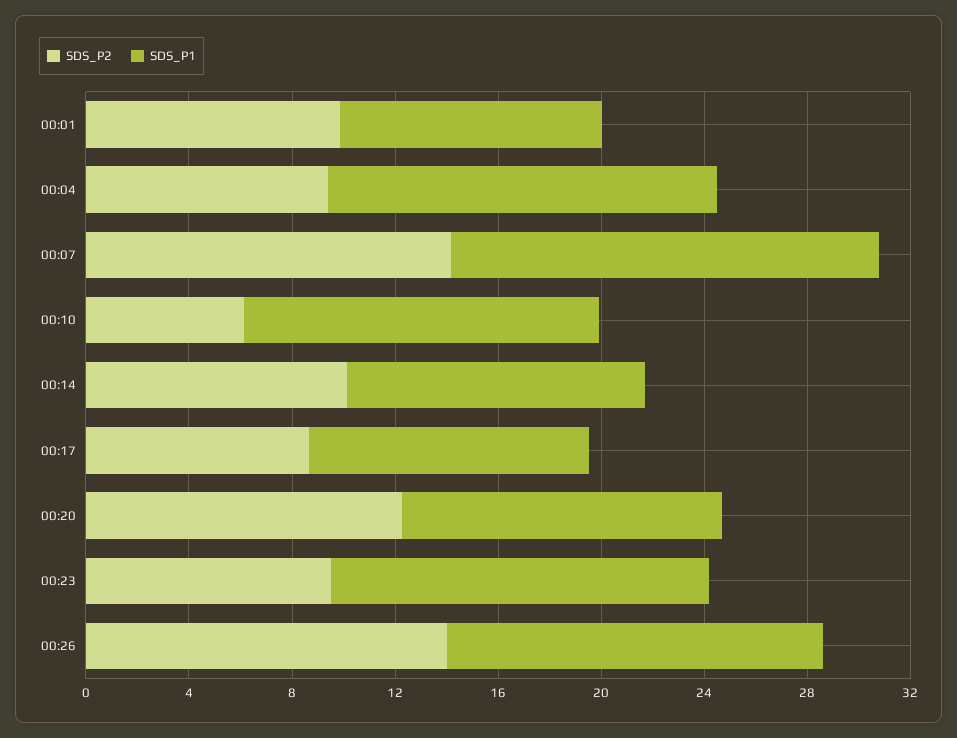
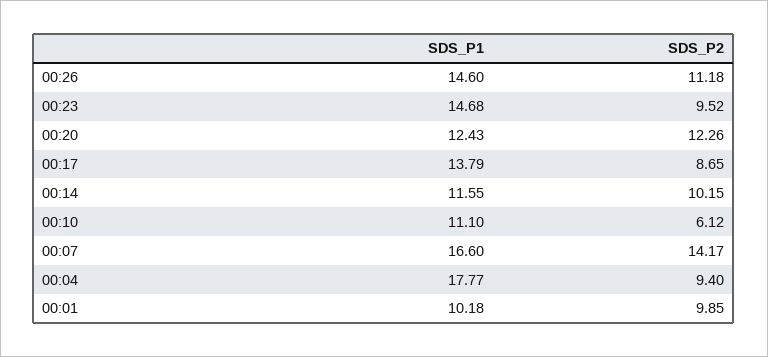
  {
    "SDS_P2": {
      "00:01": 9.85,
      "00:04": 9.4,
      "00:07": 14.17,
      "00:10": 6.12,
      "00:14": 10.15,
      "00:17": 8.65,
      "00:20": 12.26,
      "00:23": 9.52,
-     "00:26": 14
+     "00:26": 11.18
    },
    "SDS_P1": {
      "00:01": 10.18,
-     "00:04": 15,
+     "00:04": 17.77,
      "00:07": 16.6,
-     "00:10": 14,
+     "00:10": 11.1,
      "00:14": 11.55,
-     "00:17": 11,
+     "00:17": 13.79,
      "00:20": 12.43,
      "00:23": 14.68,
      "00:26": 14.6
    }
  }

